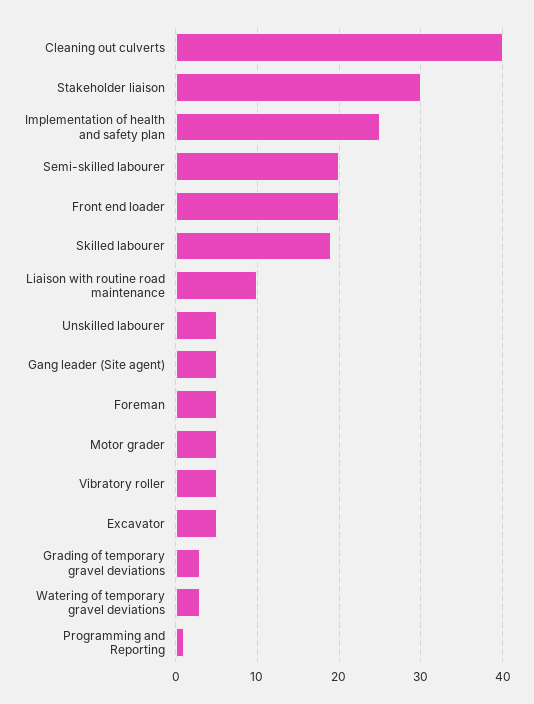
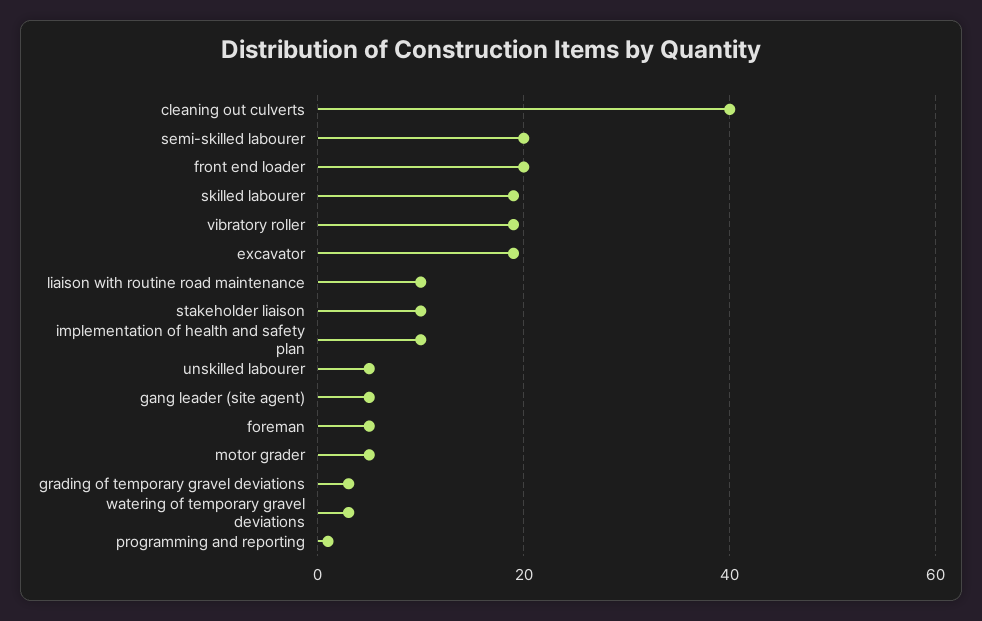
  {
    "Cleaning out culverts": 40,
-   "Stakeholder liaison": 30,
+   "Stakeholder liaison": 10,
-   "Implementation of health and safety plan": 25,
+   "Implementation of health and safety plan": 10,
    "Semi-skilled labourer": 20,
    "Front end loader": 20,
    "Skilled labourer": 19,
    "Liaison with routine road maintenance": 10,
    "Unskilled labourer": 5,
    "Gang leader (Site agent)": 5,
    "Foreman": 5,
    "Motor grader": 5,
-   "Vibratory roller": 5,
+   "Vibratory roller": 20,
-   "Excavator": 5,
+   "Excavator": 20,
    "Grading of temporary gravel deviations": 3,
    "Watering of temporary gravel deviations": 3,
    "Programming and Reporting": 1
  }

